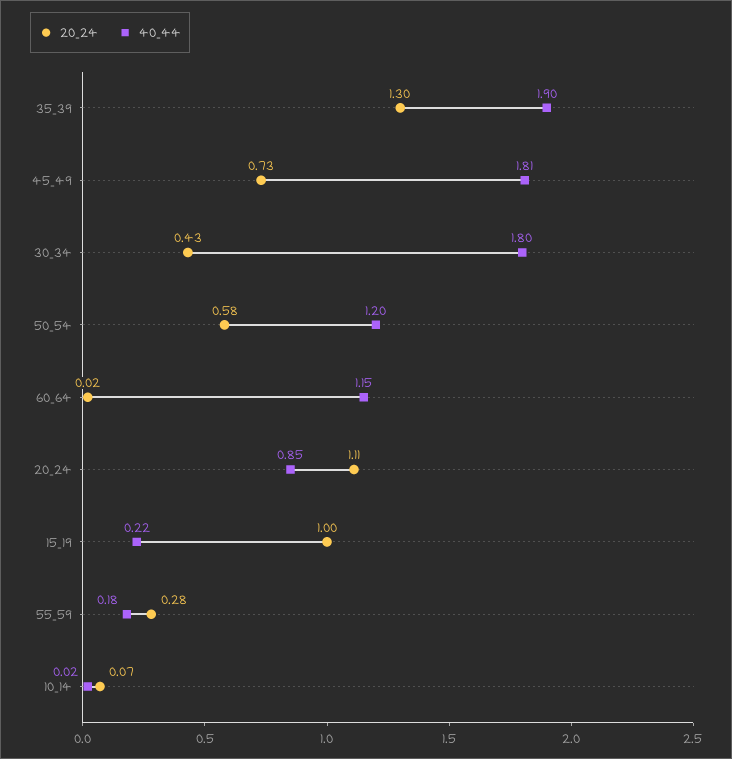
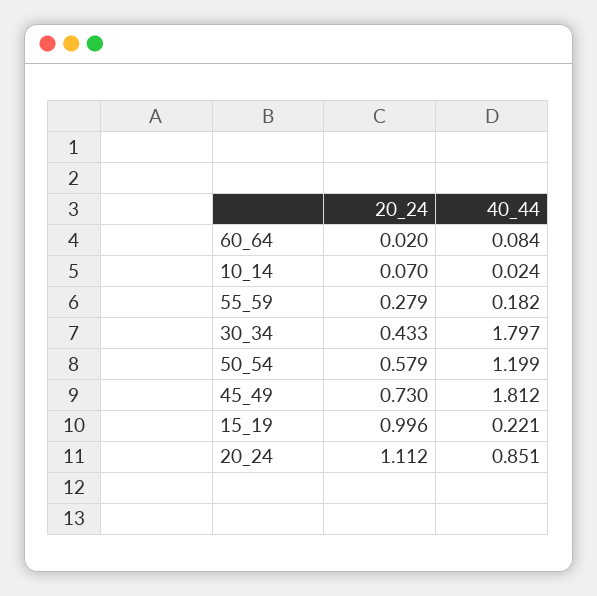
  {
    "20_24": {
-     "35_39": 1.3,
      "45_49": 0.73,
      "30_34": 0.433,
      "50_54": 0.579,
      "60_64": 0.02,
      "20_24": 1.112,
      "15_19": 0.996,
      "55_59": 0.279,
      "10_14": 0.07
    },
    "40_44": {
-     "35_39": 1.9,
      "45_49": 1.812,
      "30_34": 1.797,
      "50_54": 1.199,
-     "60_64": 1.15,
+     "60_64": 0.084,
      "20_24": 0.851,
      "15_19": 0.221,
      "55_59": 0.182,
      "10_14": 0.024
    }
  }

